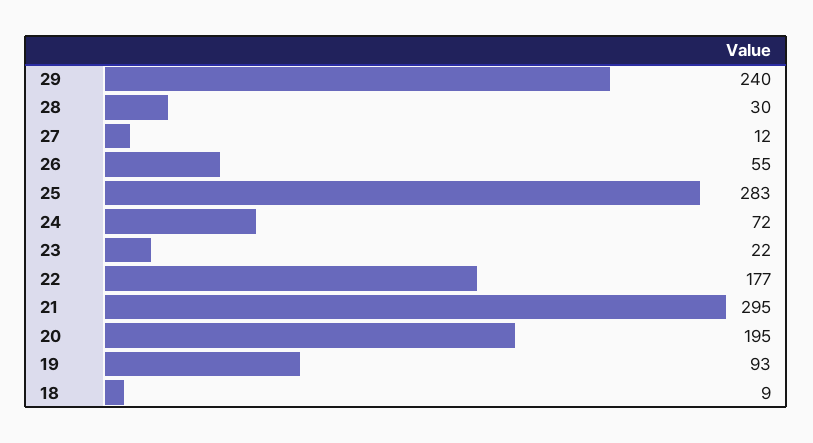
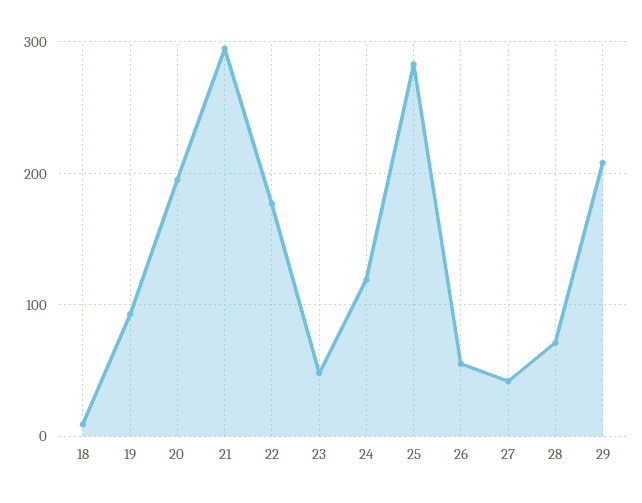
  {
-   "29": 240,
+   "29": 210,
-   "28": 30,
+   "28": 70,
-   "27": 12,
+   "27": 40,
    "26": 55,
    "25": 283,
-   "24": 72,
+   "24": 120,
-   "23": 22,
+   "23": 50,
    "22": 177,
    "21": 295,
    "20": 195,
    "19": 93,
    "18": 9
  }

